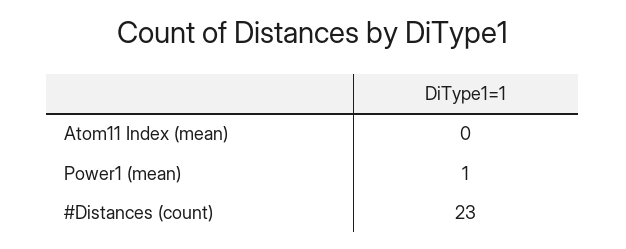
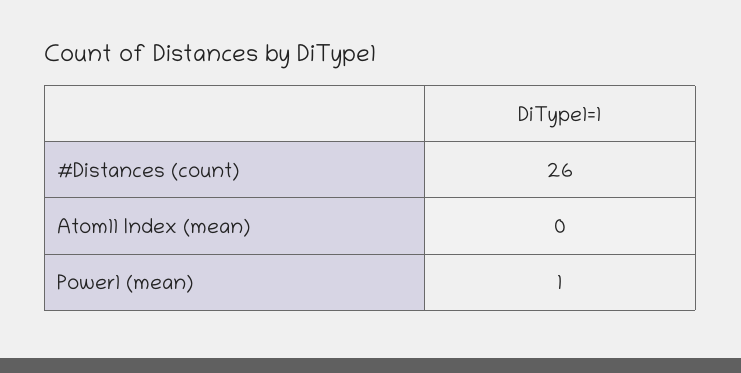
  {
    "Atom11 Index (mean)": 0,
    "Power1 (mean)": 1,
-   "#Distances (count)": 23
+   "#Distances (count)": 26
  }

